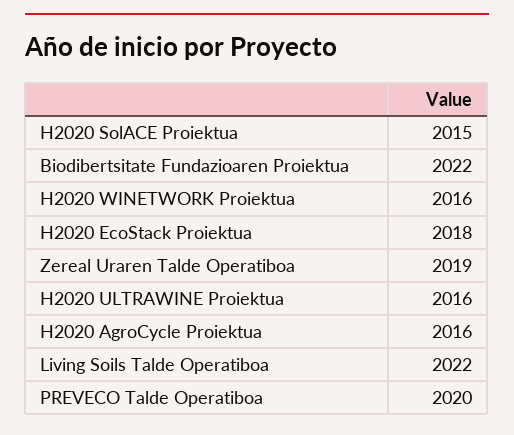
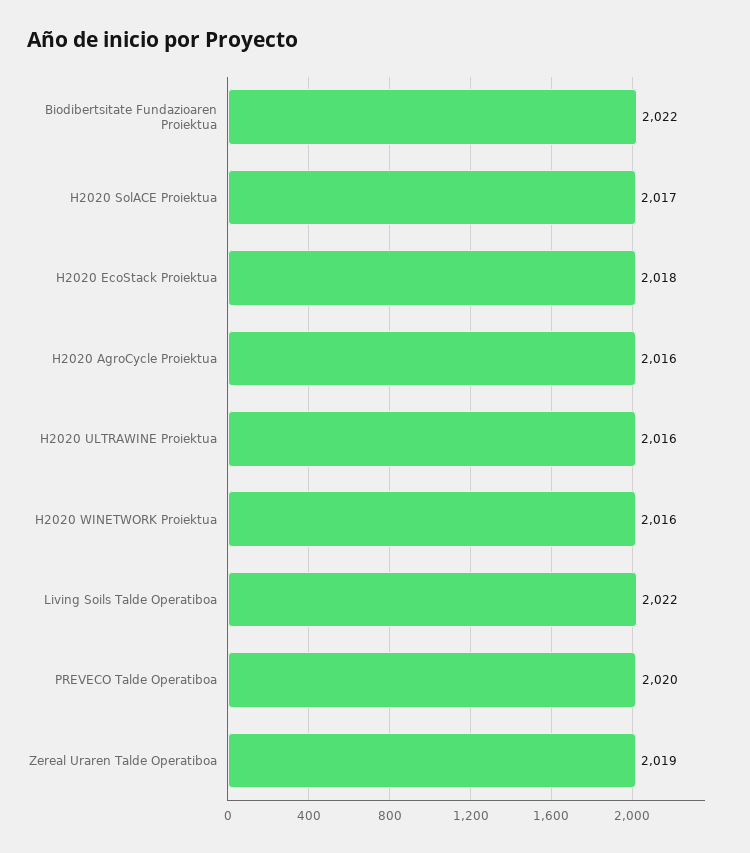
  {
-   "H2020 SolACE Proiektua": 2015,
+   "H2020 SolACE Proiektua": 2017,
    "Biodibertsitate Fundazioaren Proiektua": 2022,
    "H2020 WINETWORK Proiektua": 2016,
    "H2020 EcoStack Proiektua": 2018,
    "Zereal Uraren Talde Operatiboa": 2019,
    "H2020 ULTRAWINE Proiektua": 2016,
    "H2020 AgroCycle Proiektua": 2016,
    "Living Soils Talde Operatiboa": 2022,
    "PREVECO Talde Operatiboa": 2020
  }

